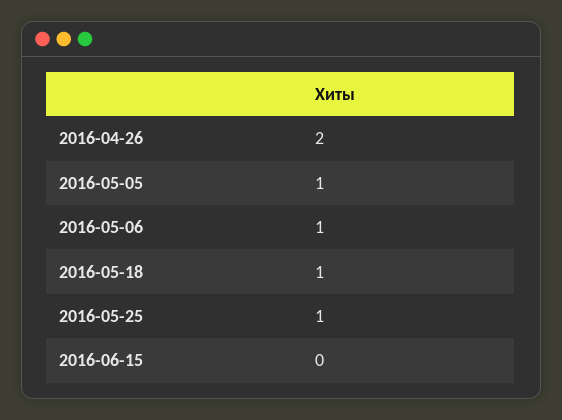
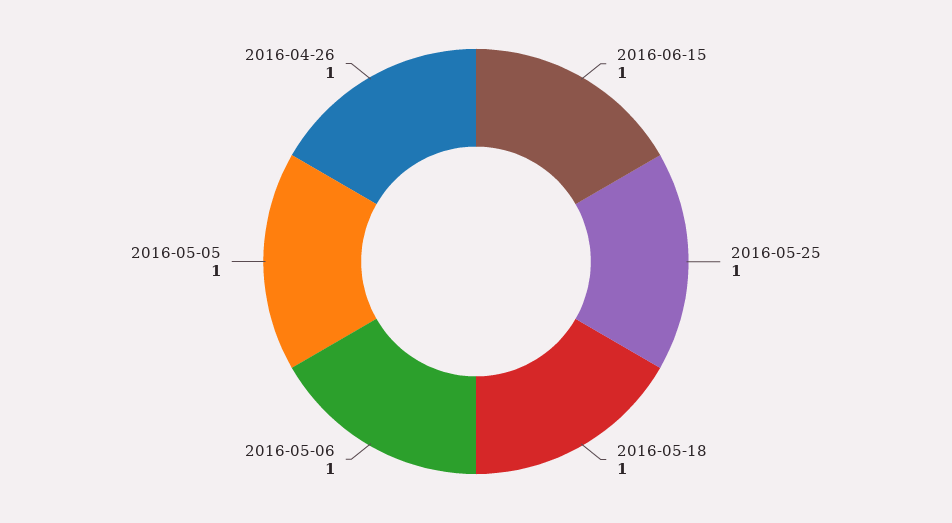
  {
-   "2016-04-26": 2,
+   "2016-04-26": 1,
    "2016-05-05": 1,
    "2016-05-06": 1,
    "2016-05-18": 1,
    "2016-05-25": 1,
-   "2016-06-15": 0
+   "2016-06-15": 1
  }

